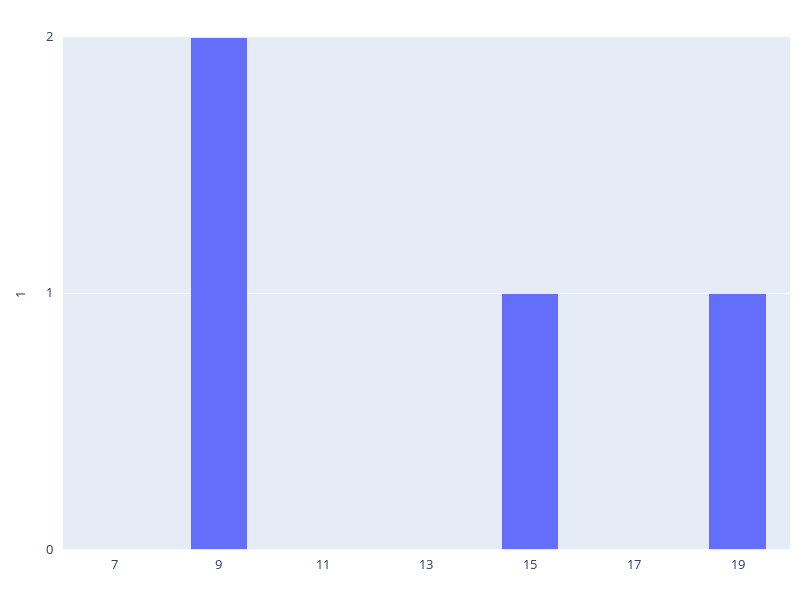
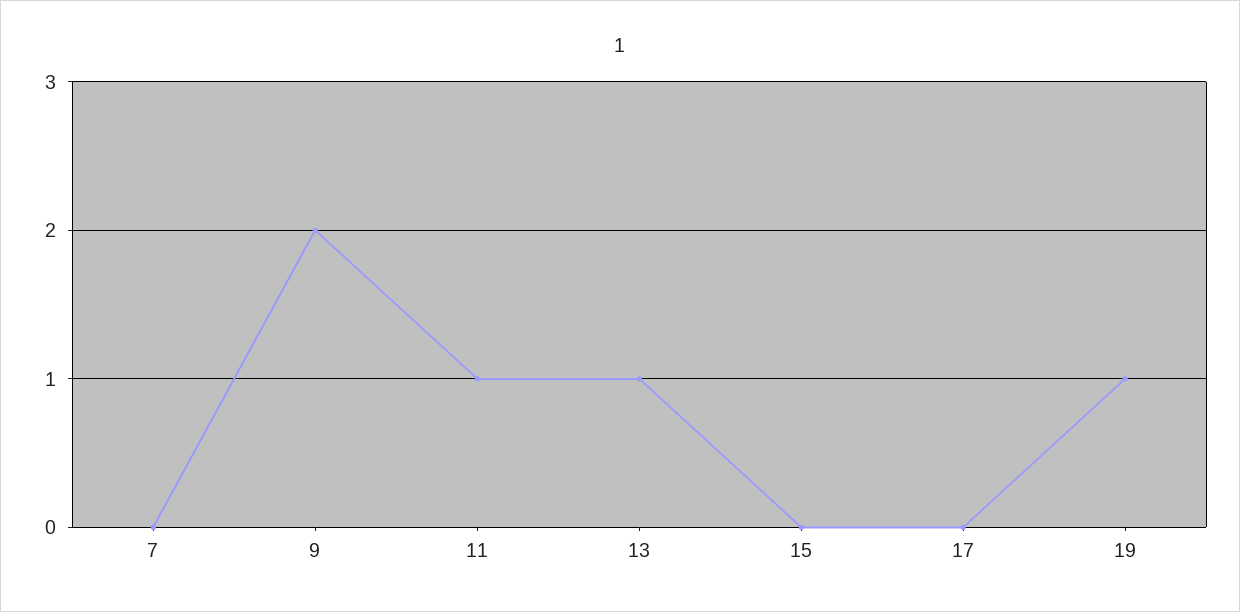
  {
    "7": 0,
    "9": 2,
-   "11": 0,
+   "11": 1,
-   "13": 0,
+   "13": 1,
-   "15": 1,
+   "15": 0,
    "17": 0,
    "19": 1
  }

